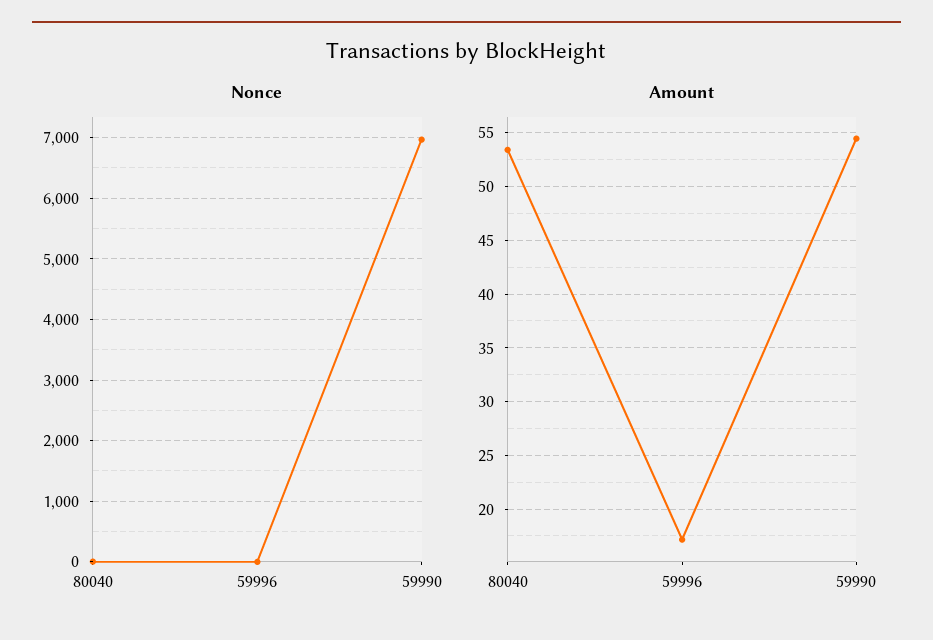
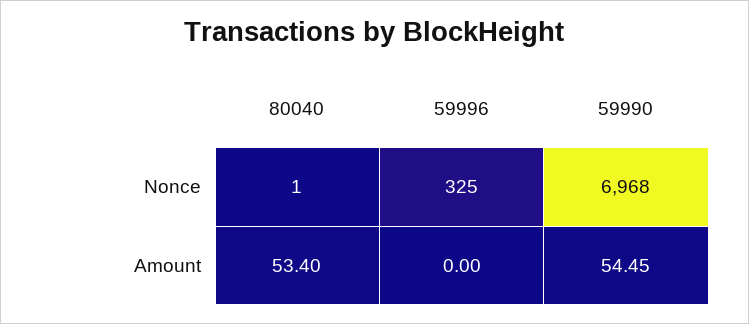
  {
    "Nonce": {
      "80040": 1,
-     "59996": 0,
+     "59996": 325,
      "59990": 6968
    },
    "Amount": {
      "80040": 53.4,
-     "59996": 17,
+     "59996": 0,
      "59990": 54.45
    }
  }

